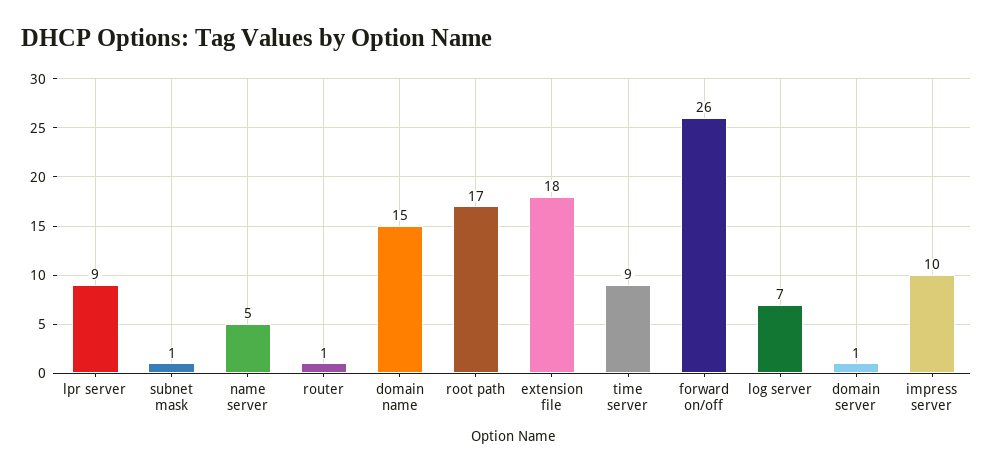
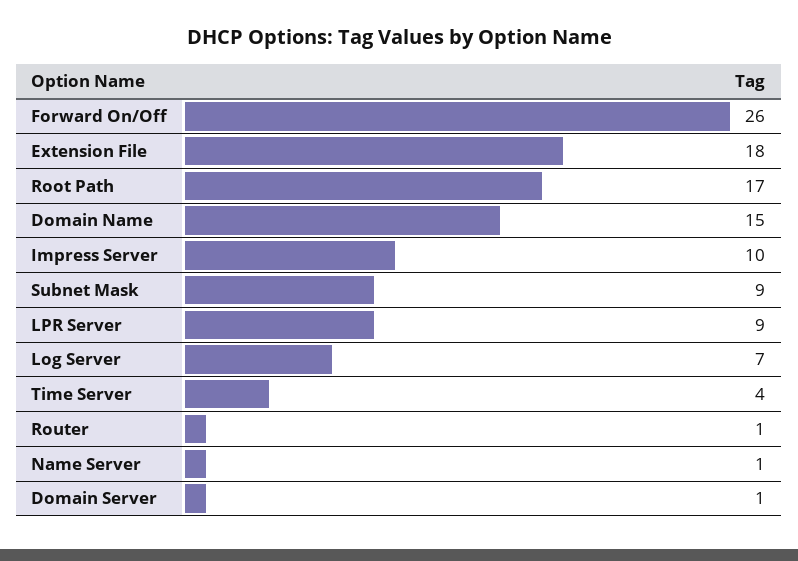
  {
    "lpr server": 9,
-   "subnet mask": 1,
+   "subnet mask": 9,
-   "name server": 5,
+   "name server": 1,
    "router": 1,
    "domain name": 15,
    "root path": 17,
    "extension file": 18,
-   "time server": 9,
+   "time server": 4,
    "forward on/off": 26,
    "log server": 7,
    "domain server": 1,
    "impress server": 10
  }

